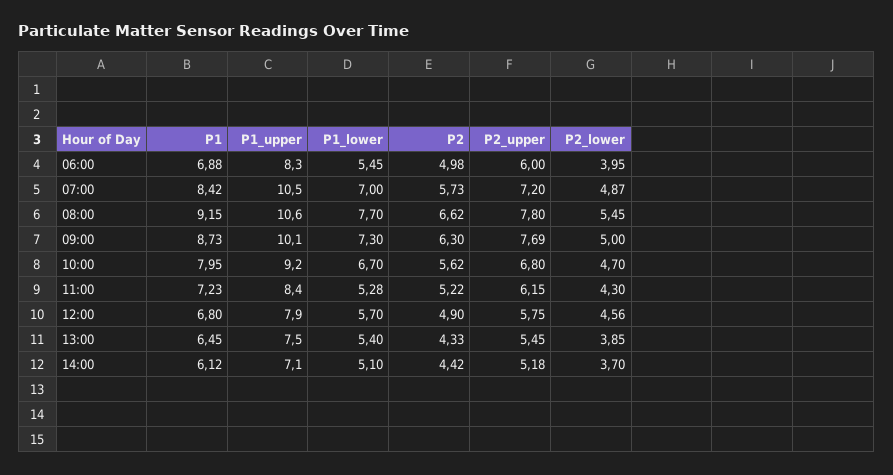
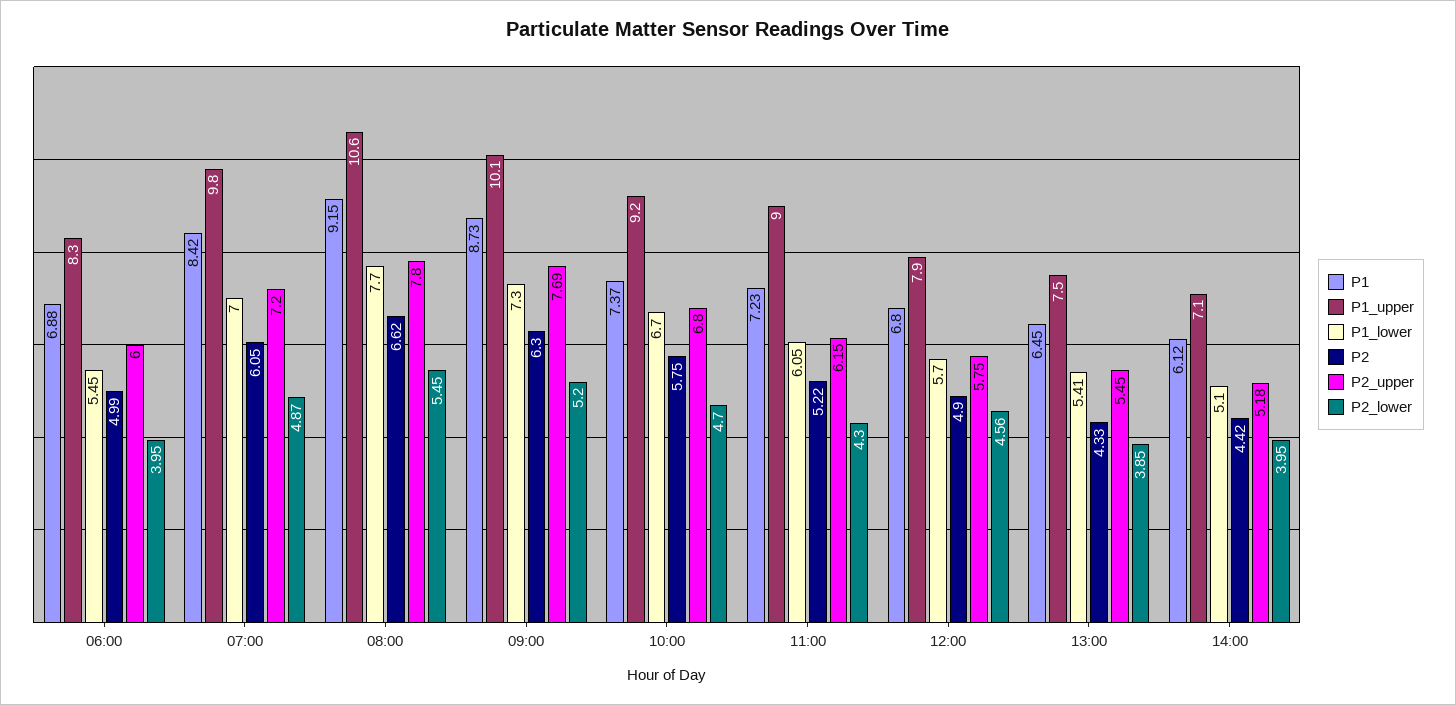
  {
    "P1": {
      "06:00": 6.88,
      "07:00": 8.42,
      "08:00": 9.15,
      "09:00": 8.73,
-     "10:00": 7.95,
+     "10:00": 7.37,
      "11:00": 7.23,
      "12:00": 6.8,
      "13:00": 6.45,
      "14:00": 6.12
    },
    "P1_upper": {
      "06:00": 8.3,
-     "07:00": 10.5,
+     "07:00": 9.8,
      "08:00": 10.6,
      "09:00": 10.1,
      "10:00": 9.2,
-     "11:00": 8.4,
+     "11:00": 9,
      "12:00": 7.9,
      "13:00": 7.5,
      "14:00": 7.1
    },
    "P1_lower": {
      "06:00": 5.45,
      "07:00": 7,
      "08:00": 7.7,
      "09:00": 7.3,
      "10:00": 6.7,
-     "11:00": 5.28,
+     "11:00": 6.05,
      "12:00": 5.7,
-     "13:00": 5.4,
+     "13:00": 5.41,
      "14:00": 5.1
    },
    "P2": {
-     "06:00": 4.98,
+     "06:00": 4.99,
-     "07:00": 5.73,
+     "07:00": 6.05,
      "08:00": 6.62,
      "09:00": 6.3,
-     "10:00": 5.62,
+     "10:00": 5.75,
      "11:00": 5.22,
      "12:00": 4.9,
      "13:00": 4.33,
      "14:00": 4.42
    },
    "P2_upper": {
      "06:00": 6,
      "07:00": 7.2,
      "08:00": 7.8,
      "09:00": 7.69,
      "10:00": 6.8,
      "11:00": 6.15,
      "12:00": 5.75,
      "13:00": 5.45,
      "14:00": 5.18
    },
    "P2_lower": {
      "06:00": 3.95,
      "07:00": 4.87,
      "08:00": 5.45,
-     "09:00": 5,
+     "09:00": 5.2,
      "10:00": 4.7,
      "11:00": 4.3,
      "12:00": 4.56,
      "13:00": 3.85,
-     "14:00": 3.7
+     "14:00": 3.95
    }
  }

